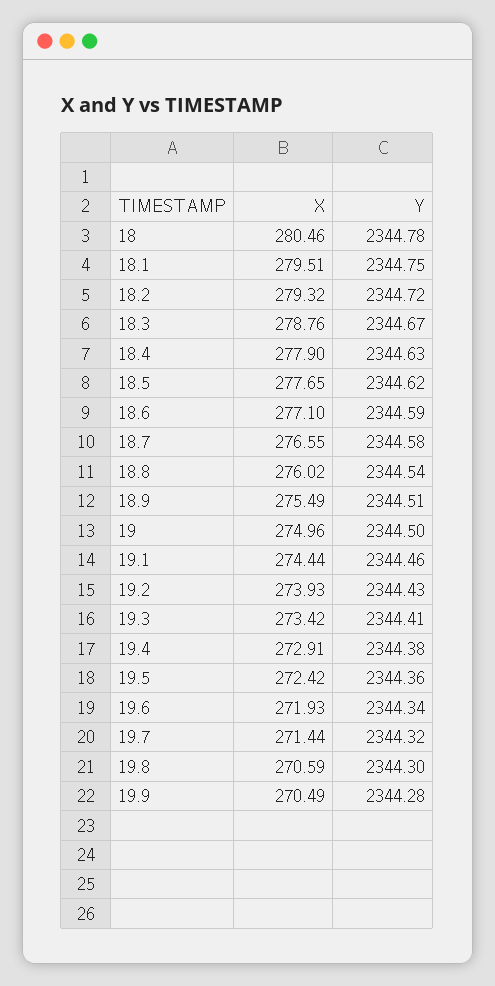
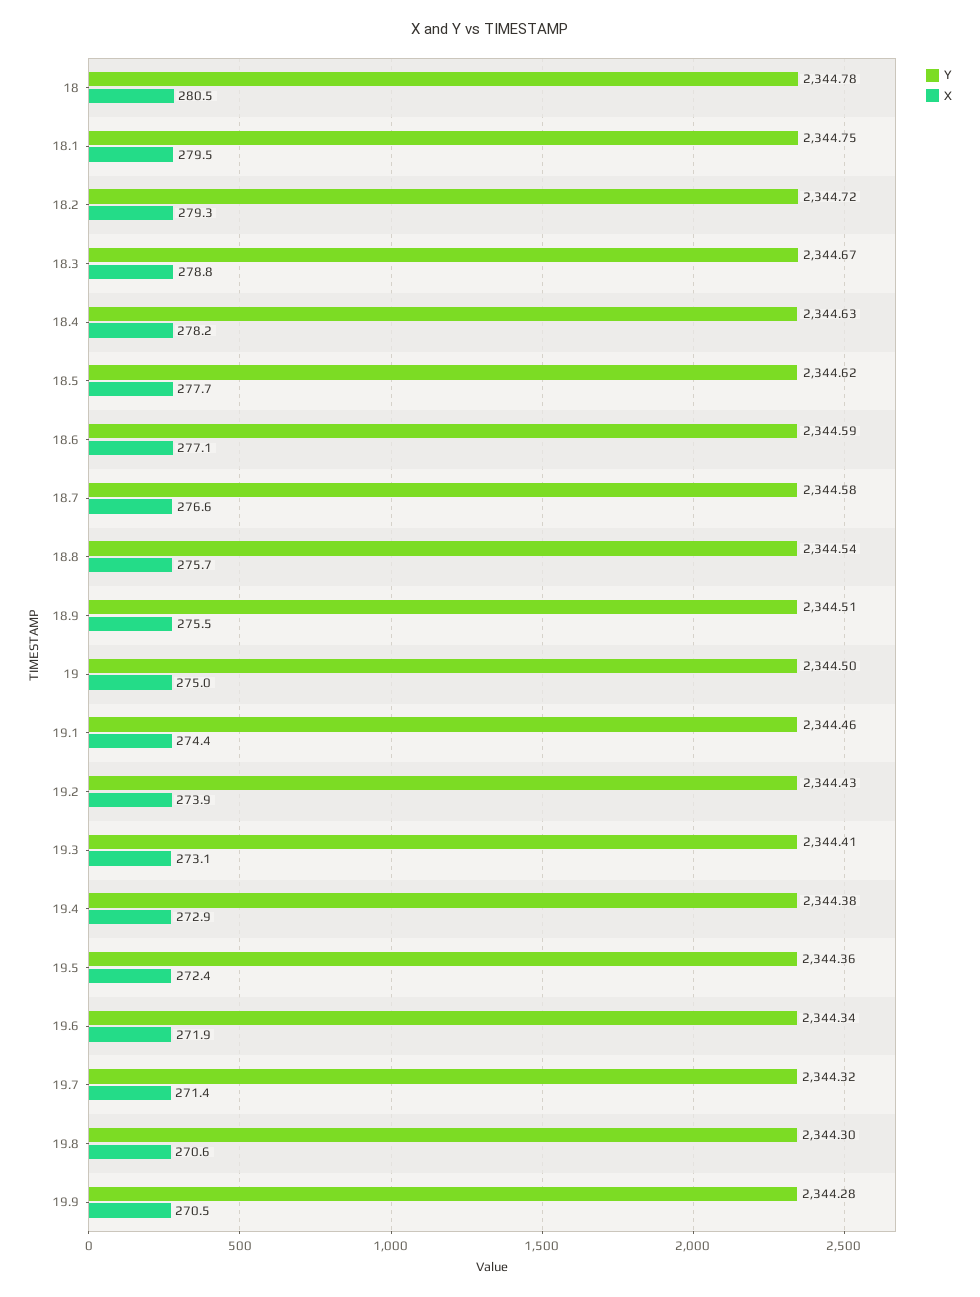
  {
    "X": {
      "18": 280.46,
      "18.1": 279.51,
      "18.2": 279.32,
      "18.3": 278.76,
-     "18.4": 277.9,
+     "18.4": 278.2,
      "18.5": 277.65,
      "18.6": 277.1,
      "18.7": 276.55,
-     "18.8": 276.02,
+     "18.8": 275.7,
      "18.9": 275.49,
      "19": 274.96,
      "19.1": 274.44,
      "19.2": 273.93,
-     "19.3": 273.42,
+     "19.3": 273.1,
      "19.4": 272.91,
      "19.5": 272.42,
      "19.6": 271.93,
      "19.7": 271.44,
      "19.8": 270.59,
      "19.9": 270.49
    },
    "Y": {
      "18": 2344.78,
      "18.1": 2344.75,
      "18.2": 2344.72,
      "18.3": 2344.67,
      "18.4": 2344.63,
      "18.5": 2344.62,
      "18.6": 2344.59,
      "18.7": 2344.58,
      "18.8": 2344.54,
      "18.9": 2344.51,
      "19": 2344.5,
      "19.1": 2344.46,
      "19.2": 2344.43,
      "19.3": 2344.41,
      "19.4": 2344.38,
      "19.5": 2344.36,
      "19.6": 2344.34,
      "19.7": 2344.32,
      "19.8": 2344.3,
      "19.9": 2344.28
    }
  }

